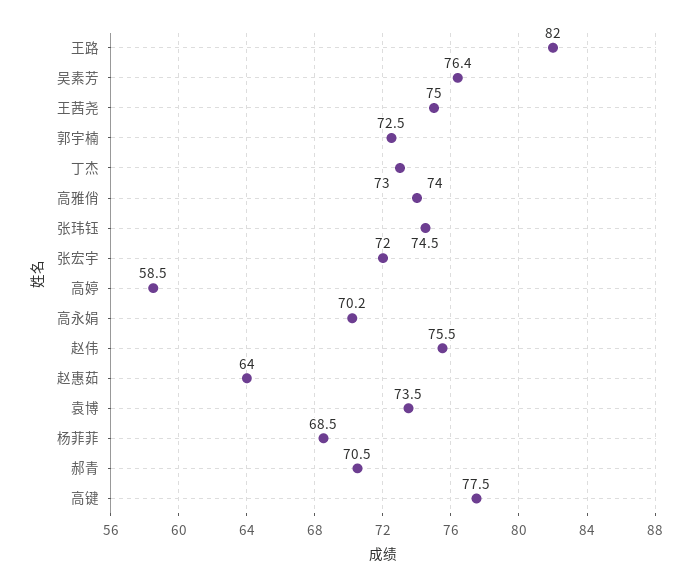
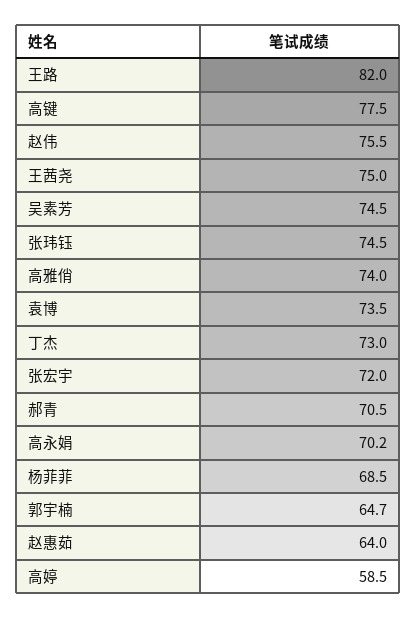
  {
    "王路": 82,
-   "吴素芳": 76.4,
+   "吴素芳": 74.5,
    "王茜尧": 75,
-   "郭宇楠": 72.5,
+   "郭宇楠": 64.7,
    "丁杰": 73,
    "高雅俏": 74,
    "张玮钰": 74.5,
    "张宏宇": 72,
    "高婷": 58.5,
    "高永娟": 70.2,
    "赵伟": 75.5,
    "赵惠茹": 64,
    "袁博": 73.5,
    "杨菲菲": 68.5,
    "郝青": 70.5,
    "高键": 77.5
  }

